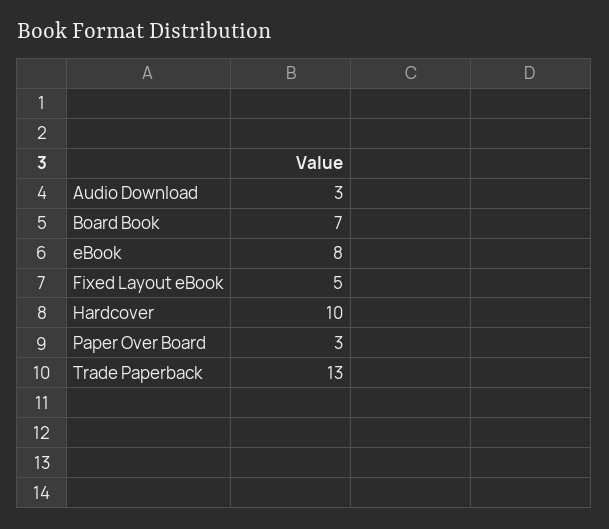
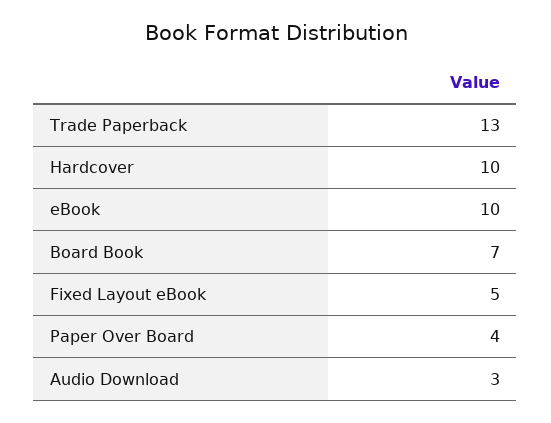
  {
    "Audio Download": 3,
    "Board Book": 7,
-   "eBook": 8,
+   "eBook": 10,
    "Fixed Layout eBook": 5,
    "Hardcover": 10,
-   "Paper Over Board": 3,
+   "Paper Over Board": 4,
    "Trade Paperback": 13
  }

